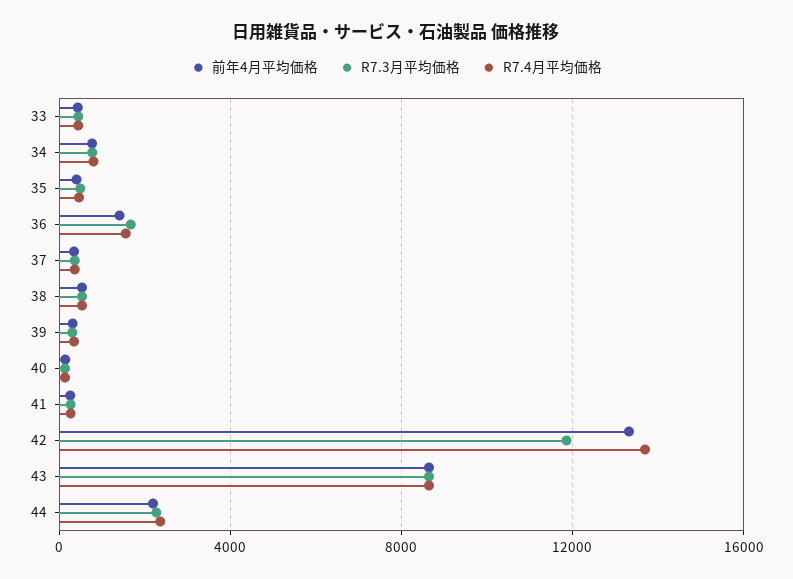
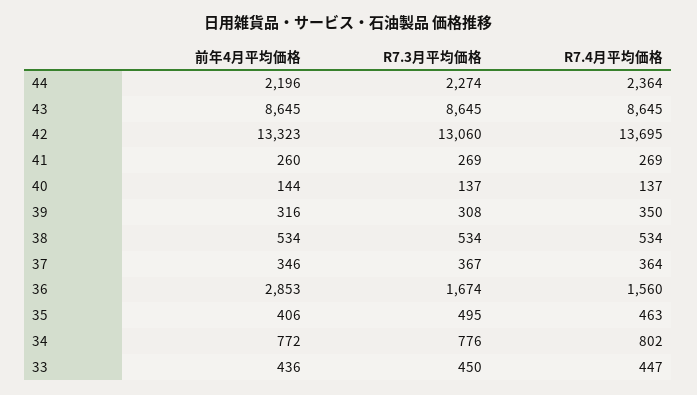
  {
    "前年4月平均価格": {
      "33": 436,
      "34": 772,
      "35": 406,
-     "36": 1500,
+     "36": 2853,
      "37": 346,
      "38": 534,
      "39": 316,
      "40": 144,
      "41": 260,
      "42": 13323,
      "43": 8645,
      "44": 2196
    },
    "R7.3月平均価格": {
      "33": 450,
      "34": 776,
      "35": 495,
      "36": 1674,
      "37": 367,
      "38": 534,
      "39": 308,
      "40": 137,
      "41": 269,
-     "42": 12000,
+     "42": 13060,
      "43": 8645,
      "44": 2274
    },
    "R7.4月平均価格": {
      "33": 447,
      "34": 802,
      "35": 463,
      "36": 1560,
      "37": 364,
      "38": 534,
      "39": 350,
      "40": 137,
      "41": 269,
      "42": 13695,
      "43": 8645,
      "44": 2364
    }
  }

